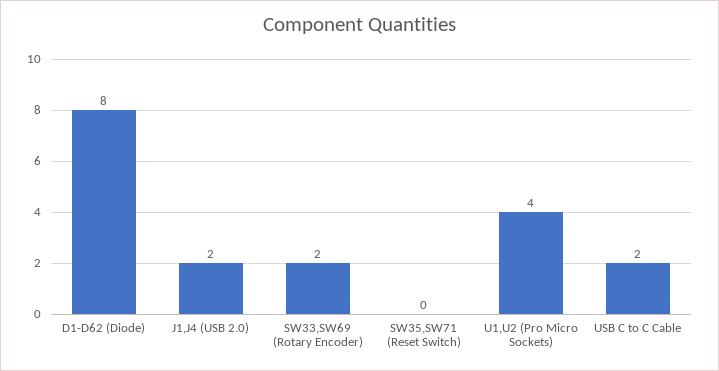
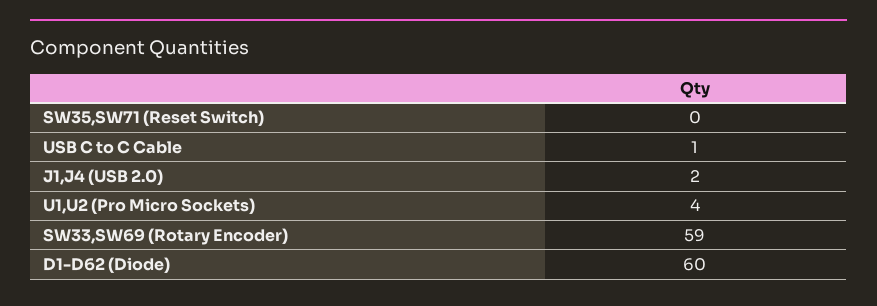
  {
-   "D1-D62 (Diode)": 8,
+   "D1-D62 (Diode)": 60,
    "J1,J4 (USB 2.0)": 2,
-   "SW33,SW69 (Rotary Encoder)": 2,
+   "SW33,SW69 (Rotary Encoder)": 59,
    "SW35,SW71 (Reset Switch)": 0,
    "U1,U2 (Pro Micro Sockets)": 4,
-   "USB C to C Cable": 2
+   "USB C to C Cable": 1
  }

